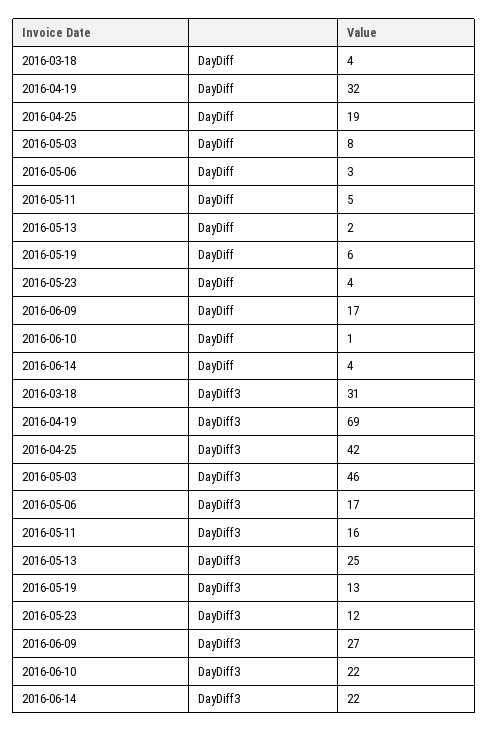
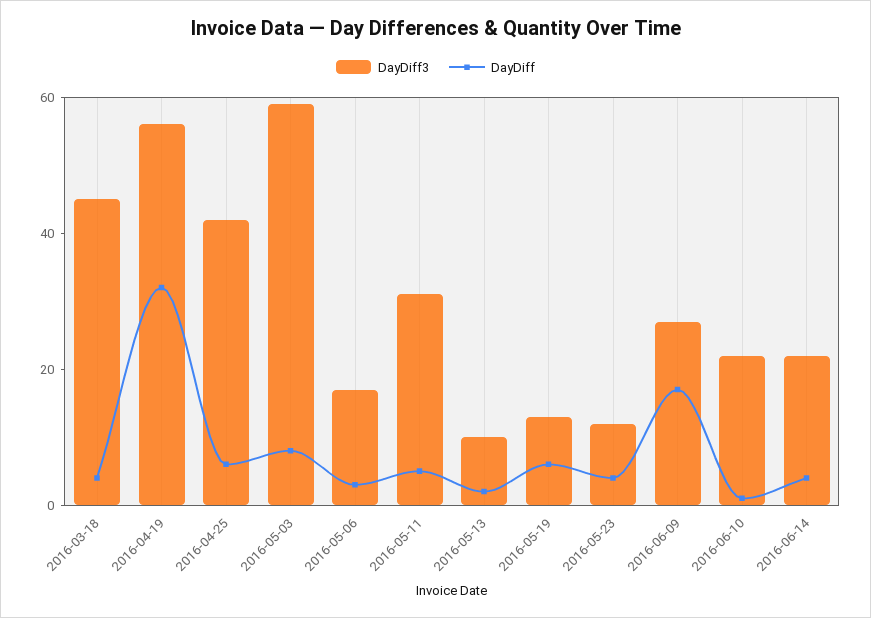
  {
    "DayDiff": {
      "2016-03-18": 4,
      "2016-04-19": 32,
-     "2016-04-25": 19,
+     "2016-04-25": 5,
      "2016-05-03": 8,
      "2016-05-06": 3,
      "2016-05-11": 5,
      "2016-05-13": 2,
      "2016-05-19": 6,
      "2016-05-23": 4,
      "2016-06-09": 17,
      "2016-06-10": 1,
      "2016-06-14": 4
    },
    "DayDiff3": {
-     "2016-03-18": 31,
+     "2016-03-18": 45,
-     "2016-04-19": 69,
+     "2016-04-19": 55,
      "2016-04-25": 42,
-     "2016-05-03": 46,
+     "2016-05-03": 60,
      "2016-05-06": 17,
-     "2016-05-11": 16,
+     "2016-05-11": 30,
-     "2016-05-13": 25,
+     "2016-05-13": 10,
      "2016-05-19": 13,
      "2016-05-23": 12,
      "2016-06-09": 27,
      "2016-06-10": 22,
      "2016-06-14": 22
    }
  }

